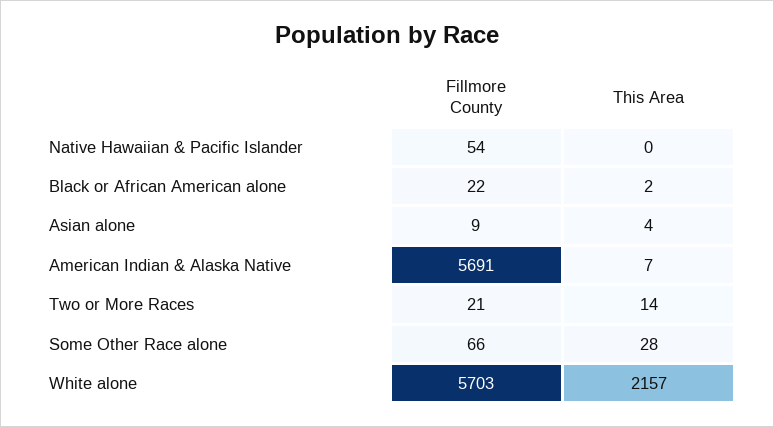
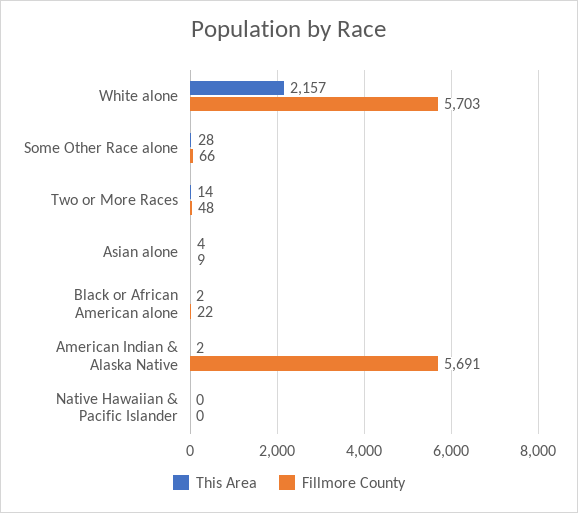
  {
    "Fillmore County": {
-     "Native Hawaiian & Pacific Islander": 54,
+     "Native Hawaiian & Pacific Islander": 0,
      "Black or African American alone": 22,
      "Asian alone": 9,
      "American Indian & Alaska Native": 5691,
-     "Two or More Races": 21,
+     "Two or More Races": 48,
      "Some Other Race alone": 66,
      "White alone": 5703
    },
    "This Area": {
      "Native Hawaiian & Pacific Islander": 0,
      "Black or African American alone": 2,
      "Asian alone": 4,
-     "American Indian & Alaska Native": 7,
+     "American Indian & Alaska Native": 2,
      "Two or More Races": 14,
      "Some Other Race alone": 28,
      "White alone": 2157
    }
  }

